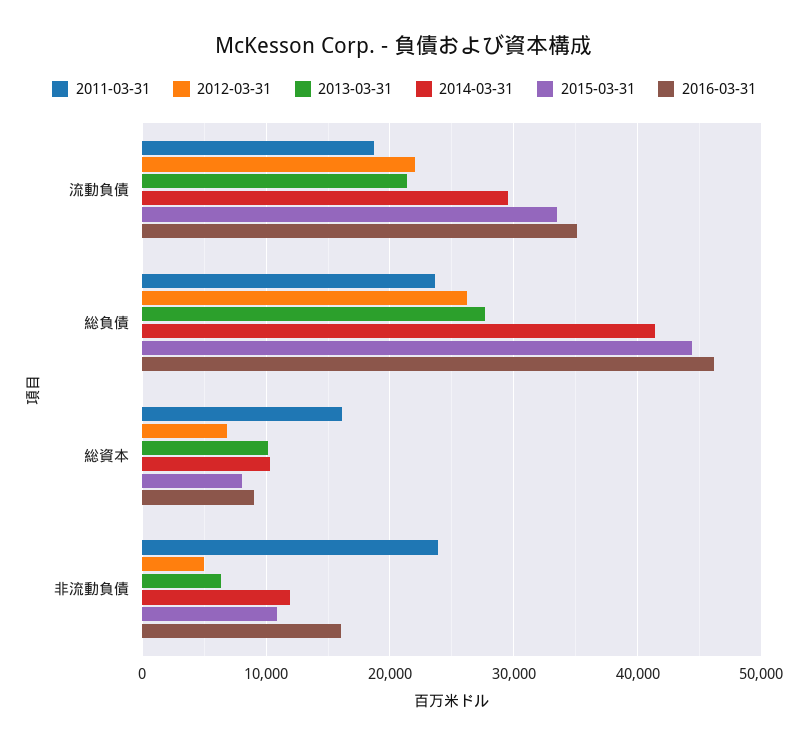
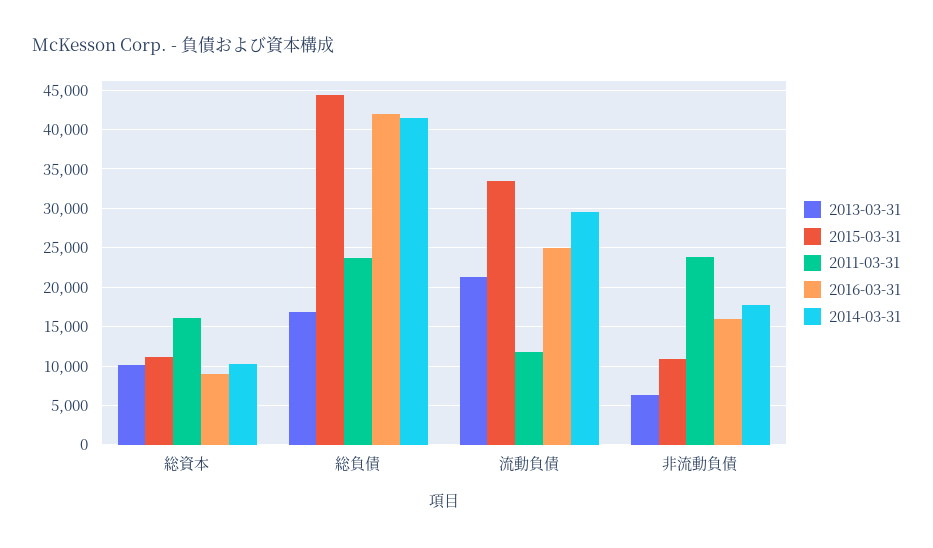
  {
    "2011-03-31": {
-     "流動負債": 19000,
+     "流動負債": 12000,
      "総負債": 24000,
      "総資本": 16000,
      "非流動負債": 24000
    },
-   "2012-03-31": {
-     "流動負債": 22000,
-     "総負債": 26000,
-     "総資本": 7000,
-     "非流動負債": 5000
-   },
    "2013-03-31": {
      "流動負債": 21000,
-     "総負債": 28000,
+     "総負債": 17000,
      "総資本": 10000,
      "非流動負債": 6000
    },
    "2014-03-31": {
      "流動負債": 30000,
      "総負債": 41000,
      "総資本": 10000,
-     "非流動負債": 12000
+     "非流動負債": 18000
    },
    "2015-03-31": {
      "流動負債": 33000,
      "総負債": 44000,
-     "総資本": 8000,
+     "総資本": 11000,
      "非流動負債": 11000
    },
    "2016-03-31": {
-     "流動負債": 35000,
+     "流動負債": 25000,
-     "総負債": 46000,
+     "総負債": 42000,
      "総資本": 9000,
      "非流動負債": 16000
    }
  }

